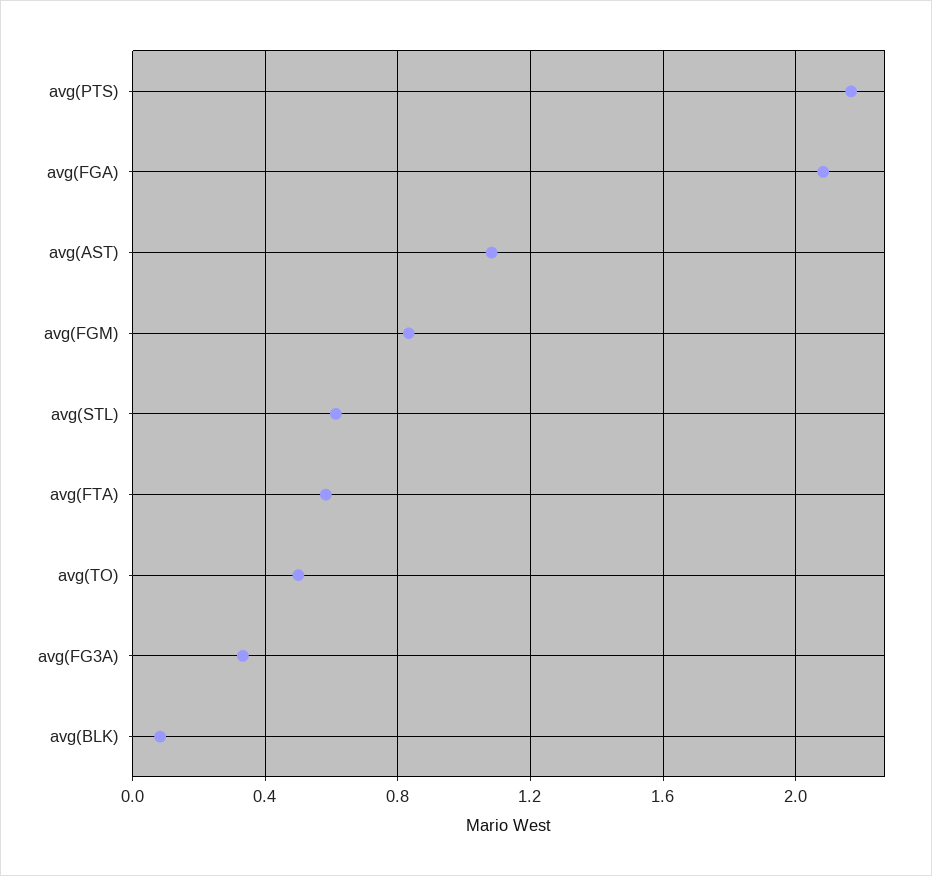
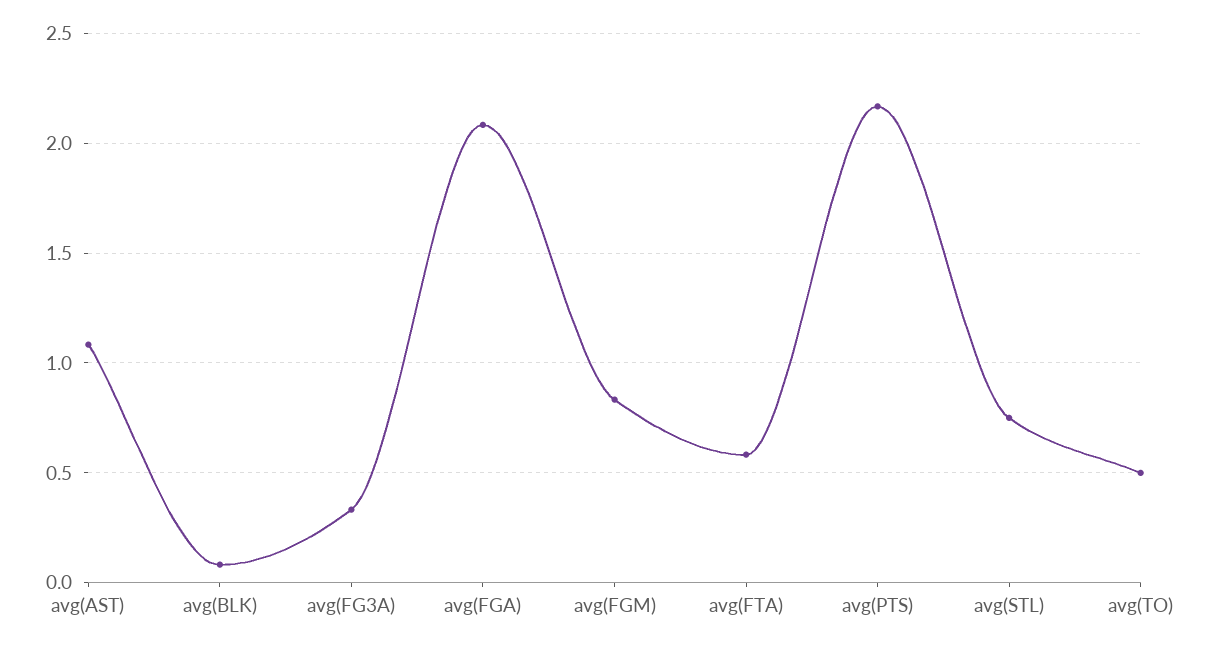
  {
    "avg(PTS)": 2.15,
    "avg(FGA)": 2.1,
    "avg(AST)": 1.1,
    "avg(FGM)": 0.85,
-   "avg(STL)": 0.6,
+   "avg(STL)": 0.75,
    "avg(FTA)": 0.6,
    "avg(TO)": 0.5,
    "avg(FG3A)": 0.35,
    "avg(BLK)": 0.1
  }

